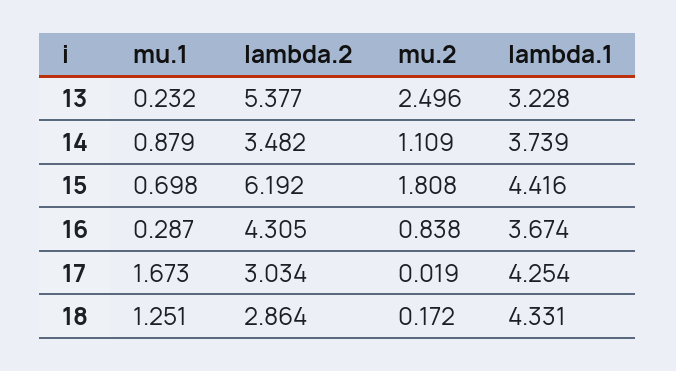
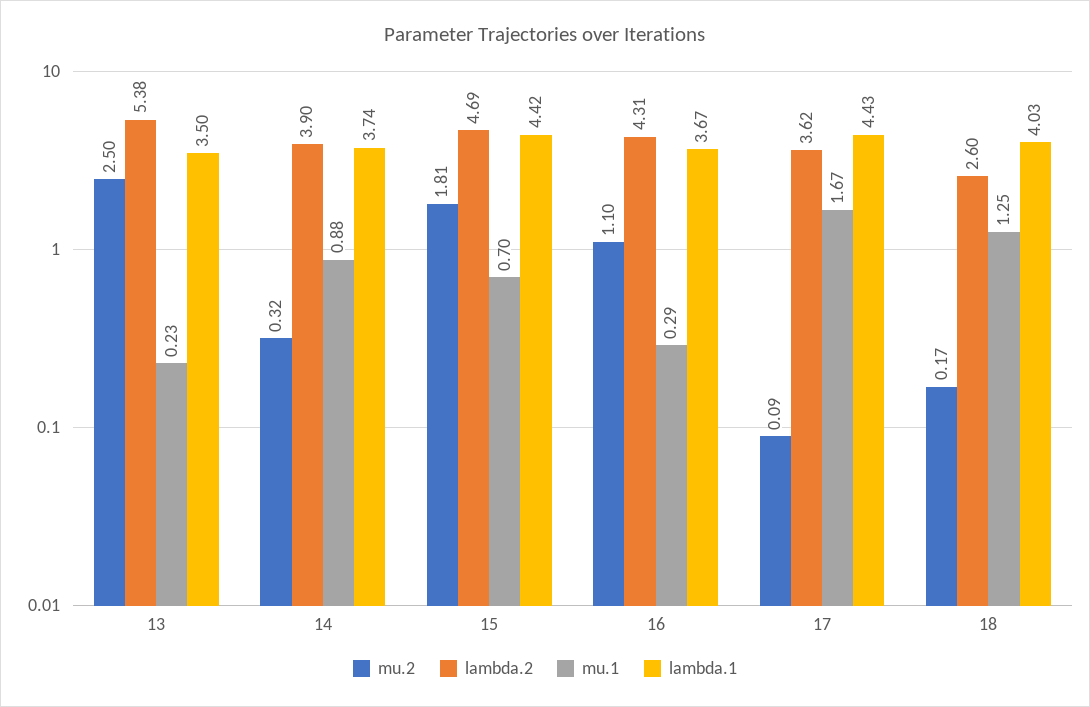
  {
    "mu.1": {
      "13": 0.232,
      "14": 0.879,
      "15": 0.698,
      "16": 0.287,
      "17": 1.673,
      "18": 1.251
    },
    "lambda.2": {
      "13": 5.377,
-     "14": 3.482,
+     "14": 3.9,
-     "15": 6.192,
+     "15": 4.69,
      "16": 4.305,
-     "17": 3.034,
+     "17": 3.62,
-     "18": 2.864
+     "18": 2.6
    },
    "mu.2": {
      "13": 2.496,
-     "14": 1.109,
+     "14": 0.32,
      "15": 1.808,
-     "16": 0.838,
+     "16": 1.1,
-     "17": 0.019,
+     "17": 0.09,
      "18": 0.172
    },
    "lambda.1": {
-     "13": 3.228,
+     "13": 3.5,
      "14": 3.739,
      "15": 4.416,
      "16": 3.674,
-     "17": 4.254,
+     "17": 4.43,
-     "18": 4.331
+     "18": 4.03
    }
  }

